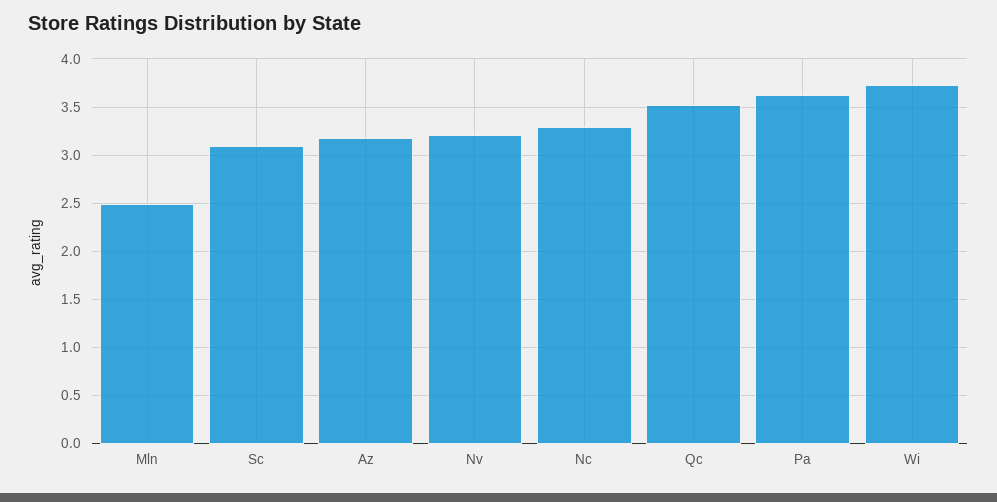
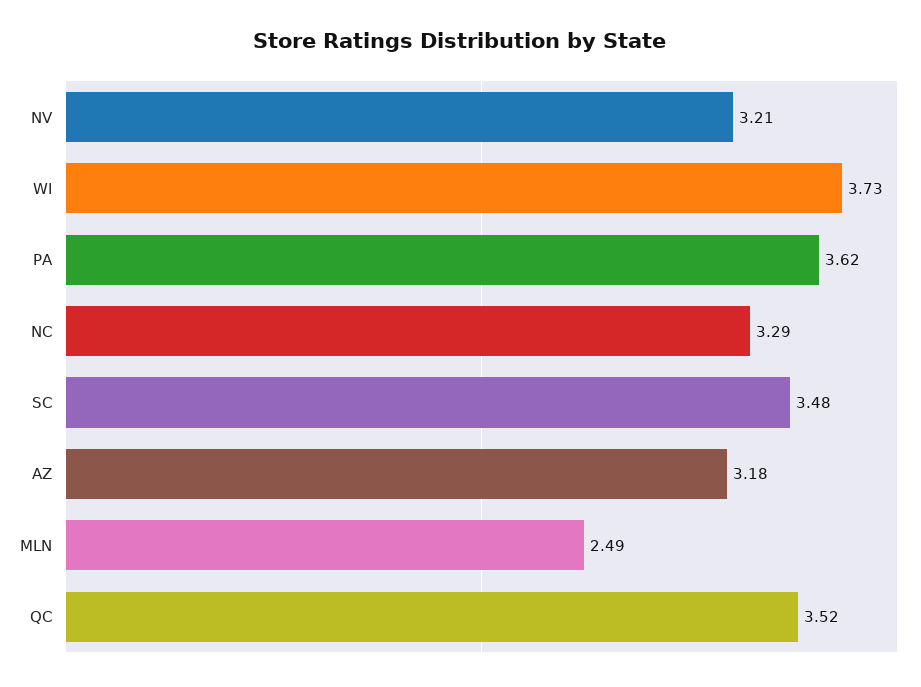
  {
    "Mln": 2.49,
-   "Sc": 3.1,
+   "Sc": 3.48,
    "Az": 3.18,
    "Nv": 3.21,
    "Nc": 3.29,
    "Qc": 3.52,
    "Pa": 3.62,
    "Wi": 3.73
  }

